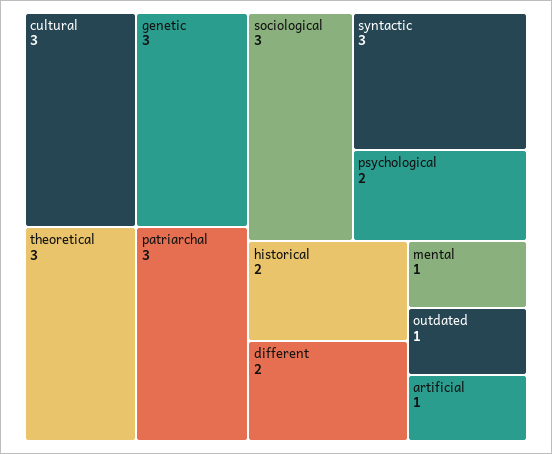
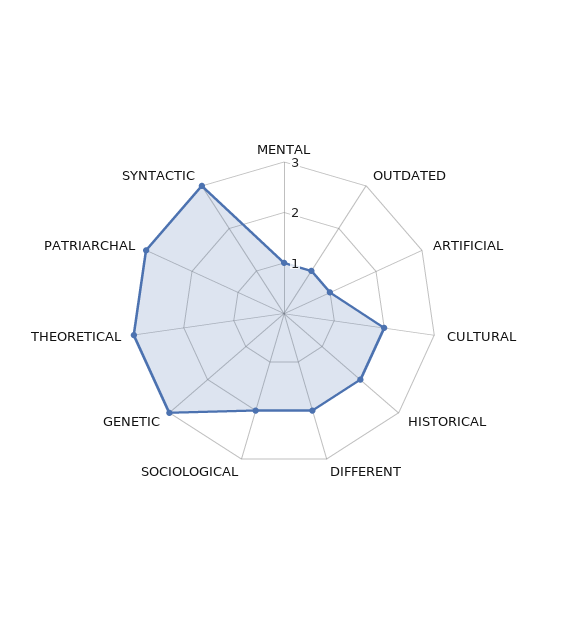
  {
-   "cultural": 3,
+   "cultural": 2,
    "genetic": 3,
    "theoretical": 3,
    "patriarchal": 3,
-   "sociological": 3,
+   "sociological": 2,
    "syntactic": 3,
-   "psychological": 2,
    "historical": 2,
    "different": 2,
    "mental": 1,
    "outdated": 1,
    "artificial": 1
  }

